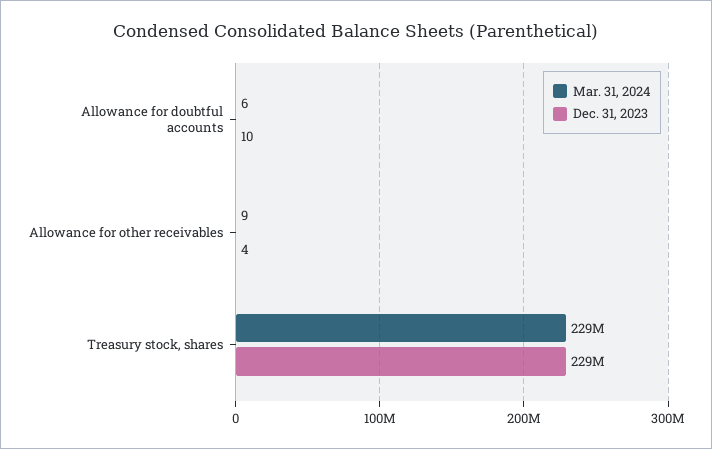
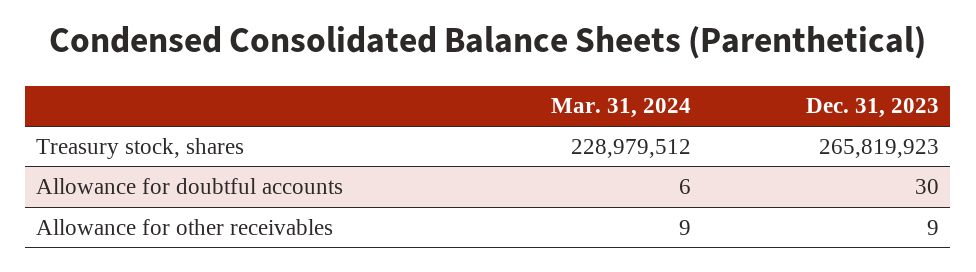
  {
    "Mar. 31, 2024": {
      "Allowance for doubtful accounts": 6,
      "Allowance for other receivables": 9,
      "Treasury stock, shares": 228979512
    },
    "Dec. 31, 2023": {
-     "Allowance for doubtful accounts": 10,
+     "Allowance for doubtful accounts": 30,
-     "Allowance for other receivables": 4,
+     "Allowance for other receivables": 9,
-     "Treasury stock, shares": 229000000
+     "Treasury stock, shares": 265819923
    }
  }

